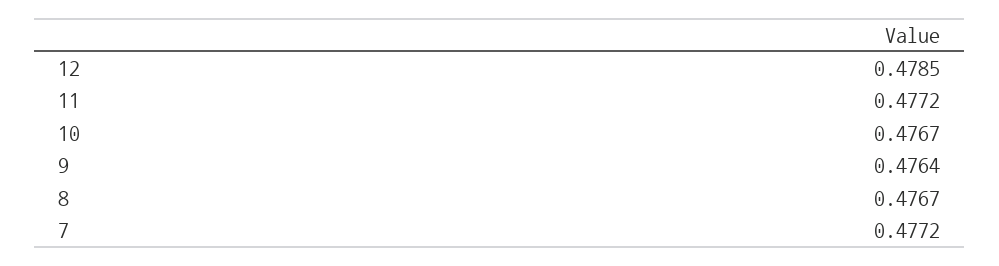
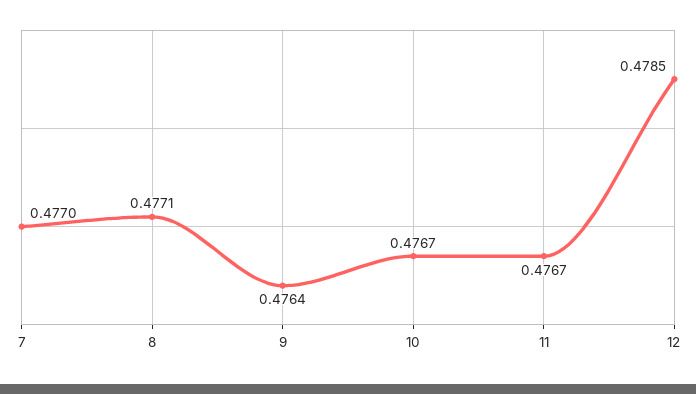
  {
    "12": 0.4785,
-   "11": 0.4772,
+   "11": 0.4767,
    "10": 0.4767,
    "9": 0.4764,
-   "8": 0.4767,
+   "8": 0.4771,
-   "7": 0.4772
+   "7": 0.477
  }

